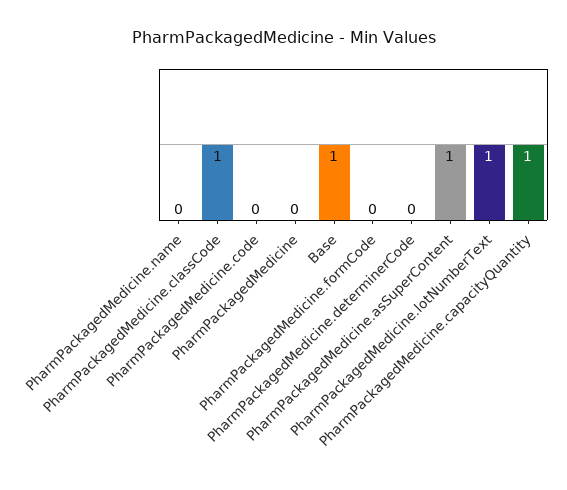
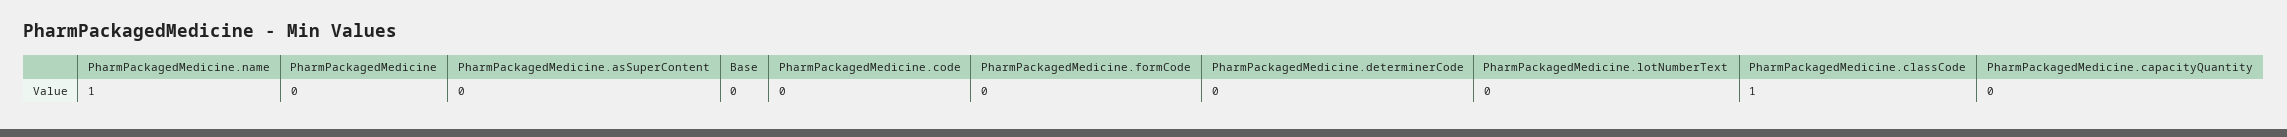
  {
-   "PharmPackagedMedicine.name": 0,
+   "PharmPackagedMedicine.name": 1,
    "PharmPackagedMedicine.classCode": 1,
    "PharmPackagedMedicine.code": 0,
    "PharmPackagedMedicine": 0,
-   "Base": 1,
+   "Base": 0,
    "PharmPackagedMedicine.formCode": 0,
    "PharmPackagedMedicine.determinerCode": 0,
-   "PharmPackagedMedicine.asSuperContent": 1,
+   "PharmPackagedMedicine.asSuperContent": 0,
-   "PharmPackagedMedicine.lotNumberText": 1,
+   "PharmPackagedMedicine.lotNumberText": 0,
-   "PharmPackagedMedicine.capacityQuantity": 1
+   "PharmPackagedMedicine.capacityQuantity": 0
  }

